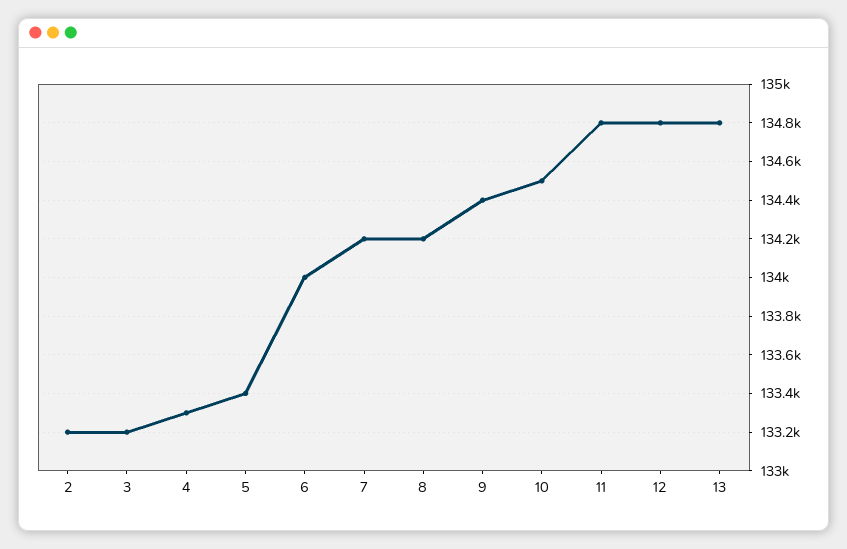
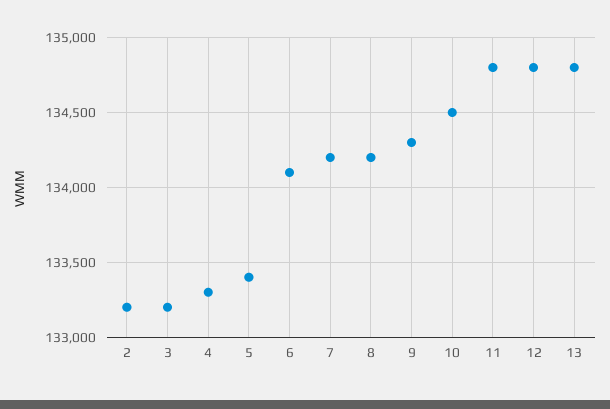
  {
    "2": 133200,
    "3": 133200,
    "4": 133300,
    "5": 133400,
-   "6": 134000,
+   "6": 134100,
    "7": 134200,
    "8": 134200,
-   "9": 134400,
+   "9": 134300,
    "10": 134500,
    "11": 134800,
    "12": 134800,
    "13": 134800
  }

